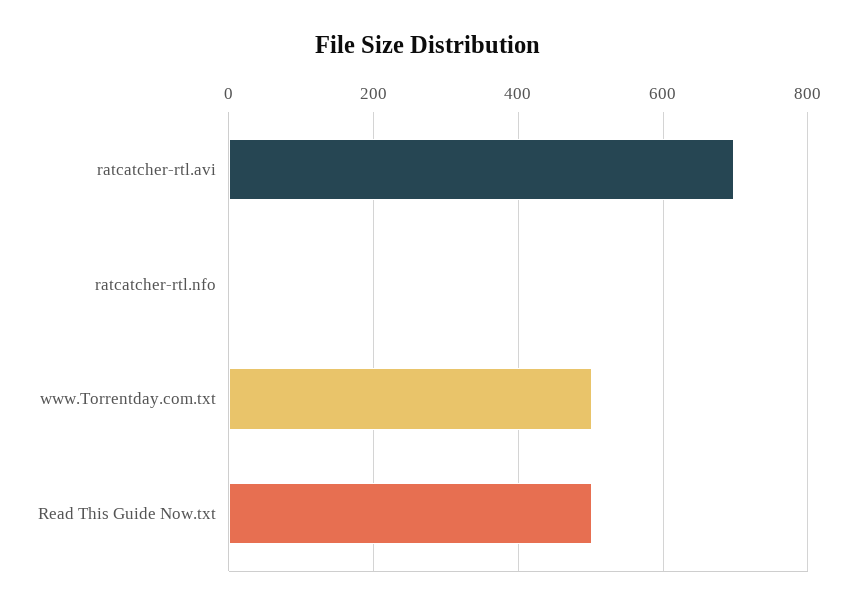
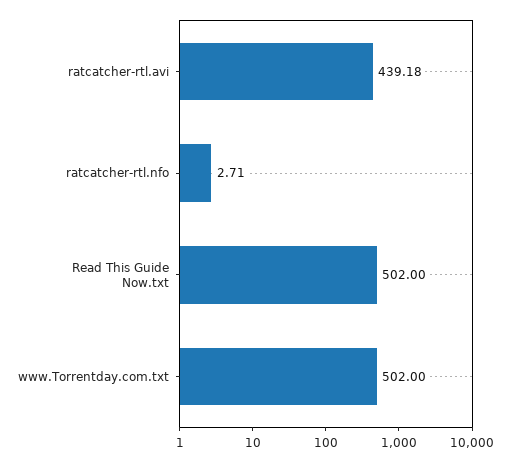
  {
-   "ratcatcher-rtl.avi": 700,
+   "ratcatcher-rtl.avi": 439.18,
    "ratcatcher-rtl.nfo": 2.71,
    "www.Torrentday.com.txt": 502,
    "Read This Guide Now.txt": 502
  }

